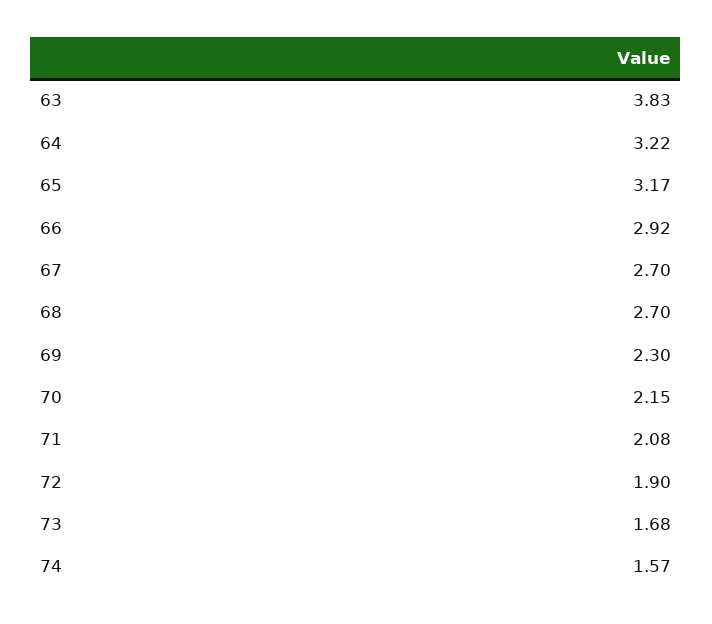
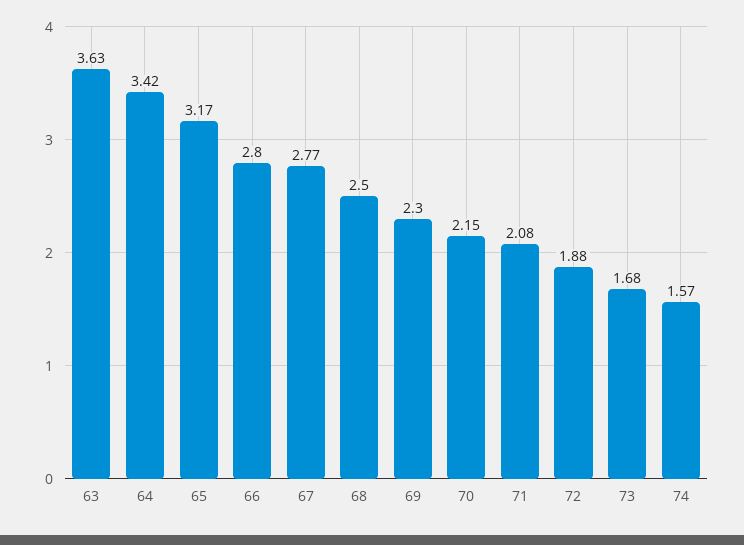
  {
-   "63": 3.83,
+   "63": 3.63,
-   "64": 3.22,
+   "64": 3.42,
    "65": 3.17,
-   "66": 2.92,
+   "66": 2.8,
-   "67": 2.7,
+   "67": 2.77,
-   "68": 2.7,
+   "68": 2.5,
    "69": 2.3,
    "70": 2.15,
    "71": 2.08,
-   "72": 1.9,
+   "72": 1.88,
    "73": 1.68,
    "74": 1.57
  }

